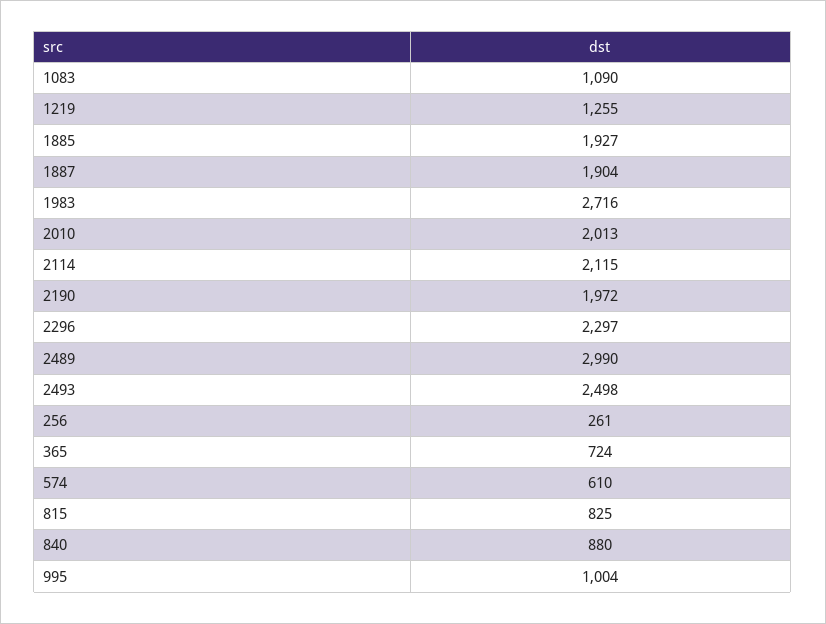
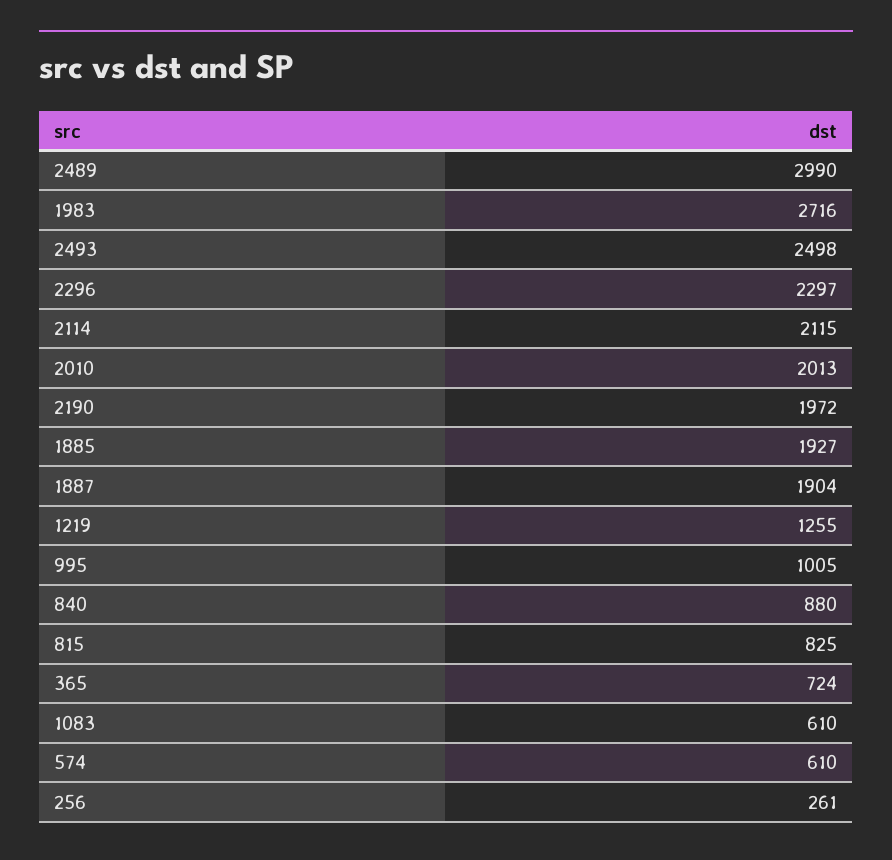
  {
-   "1083": 1090,
+   "1083": 610,
    "1219": 1255,
    "1885": 1927,
    "1887": 1904,
    "1983": 2716,
    "2010": 2013,
    "2114": 2115,
    "2190": 1972,
    "2296": 2297,
    "2489": 2990,
    "2493": 2498,
    "256": 261,
    "365": 724,
    "574": 610,
    "815": 825,
    "840": 880,
-   "995": 1004
+   "995": 1005
  }

